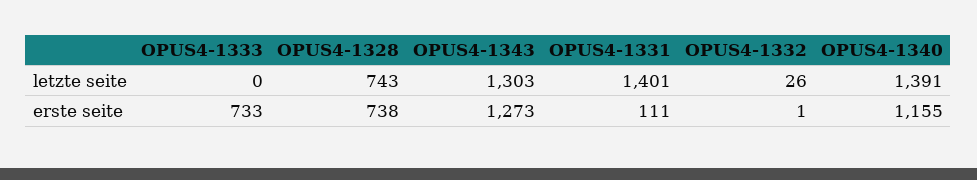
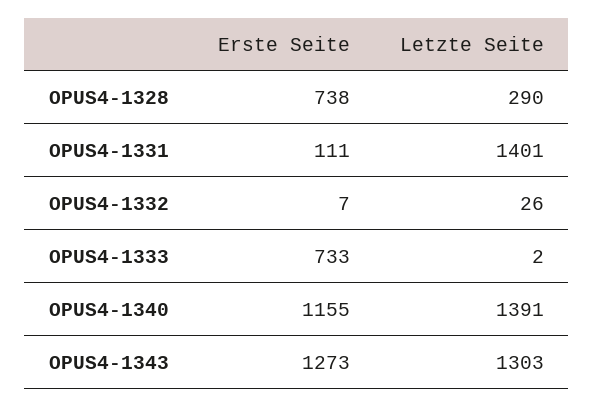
  {
    "OPUS4-1333": {
-     "letzte seite": 0,
+     "letzte seite": 2,
      "erste seite": 733
    },
    "OPUS4-1328": {
-     "letzte seite": 743,
+     "letzte seite": 290,
      "erste seite": 738
    },
    "OPUS4-1343": {
      "letzte seite": 1303,
      "erste seite": 1273
    },
    "OPUS4-1331": {
      "letzte seite": 1401,
      "erste seite": 111
    },
    "OPUS4-1332": {
      "letzte seite": 26,
-     "erste seite": 1
+     "erste seite": 7
    },
    "OPUS4-1340": {
      "letzte seite": 1391,
      "erste seite": 1155
    }
  }

